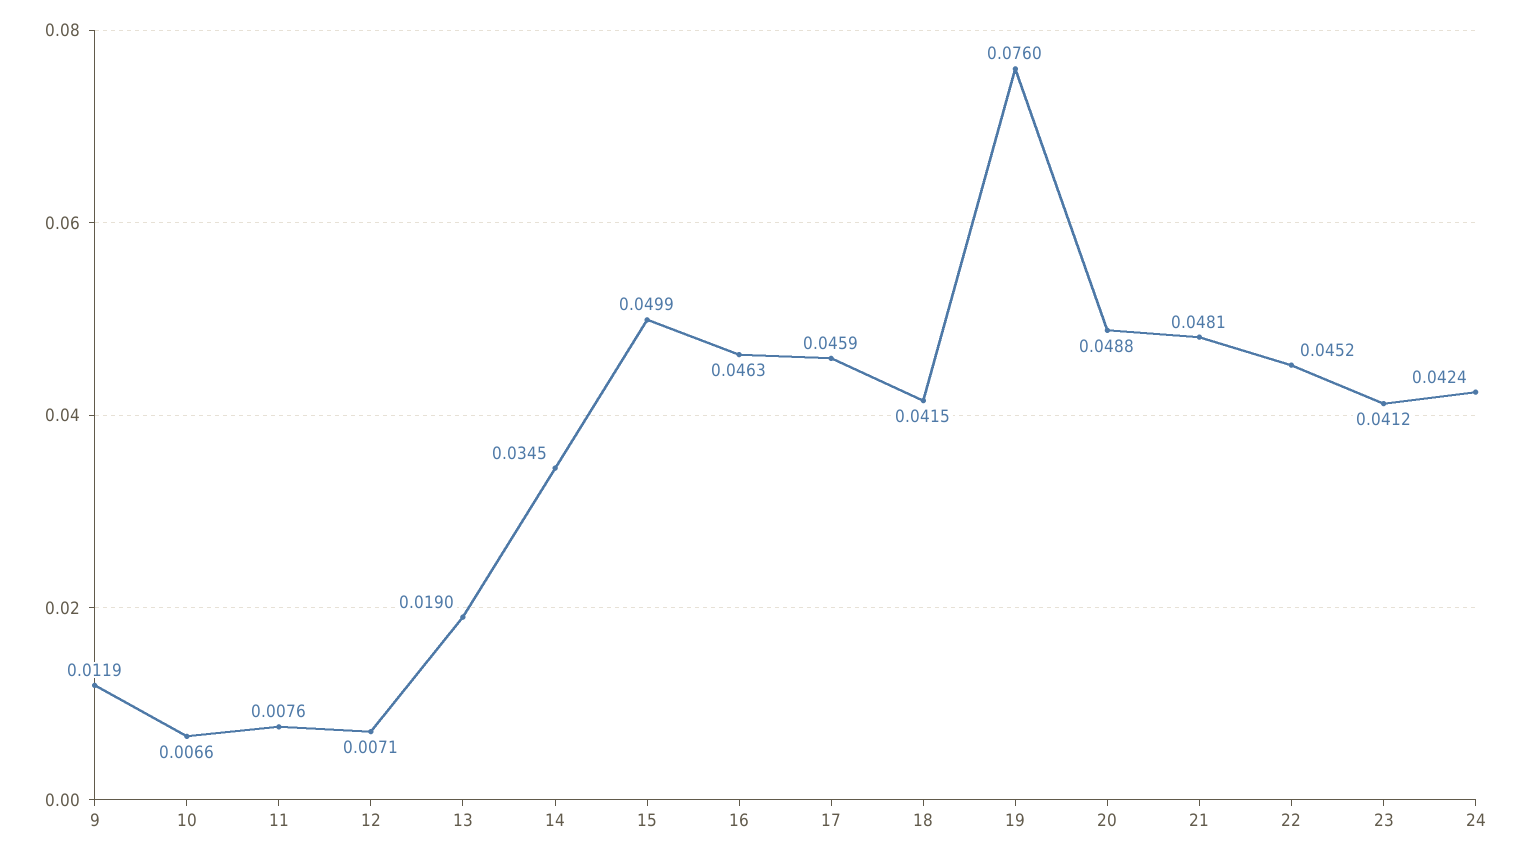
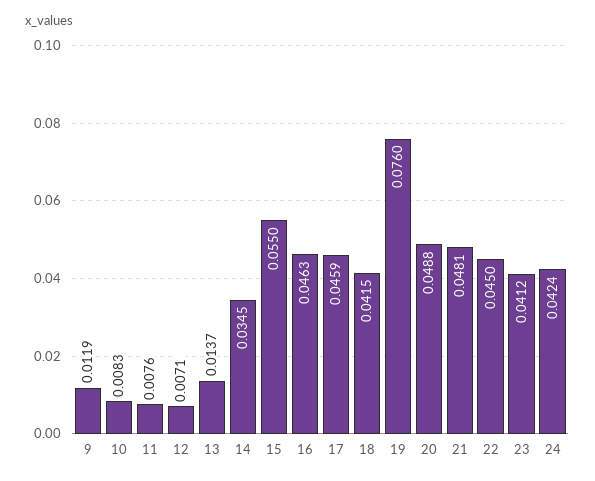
  {
    "9": 0.0119,
-   "10": 0.0066,
+   "10": 0.0083,
    "11": 0.0076,
    "12": 0.0071,
-   "13": 0.019,
+   "13": 0.0137,
    "14": 0.0345,
-   "15": 0.0499,
+   "15": 0.055,
    "16": 0.0463,
    "17": 0.0459,
    "18": 0.0415,
    "19": 0.076,
    "20": 0.0488,
    "21": 0.0481,
-   "22": 0.0452,
+   "22": 0.045,
    "23": 0.0412,
    "24": 0.0424
  }

